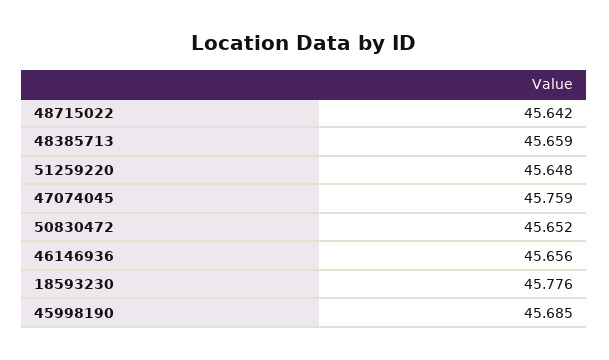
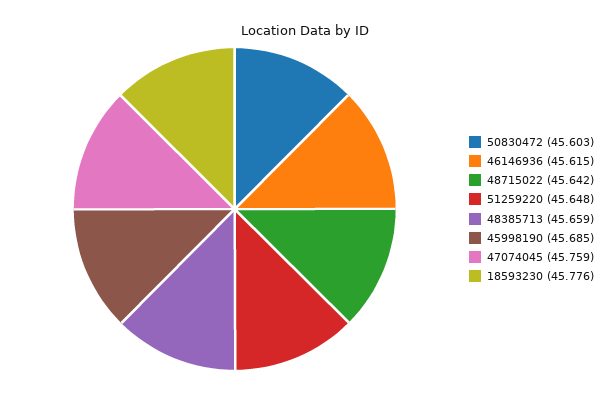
  {
    "48715022": 45.642,
    "48385713": 45.659,
    "51259220": 45.648,
    "47074045": 45.759,
-   "50830472": 45.652,
+   "50830472": 45.603,
-   "46146936": 45.656,
+   "46146936": 45.615,
    "18593230": 45.776,
    "45998190": 45.685
  }

